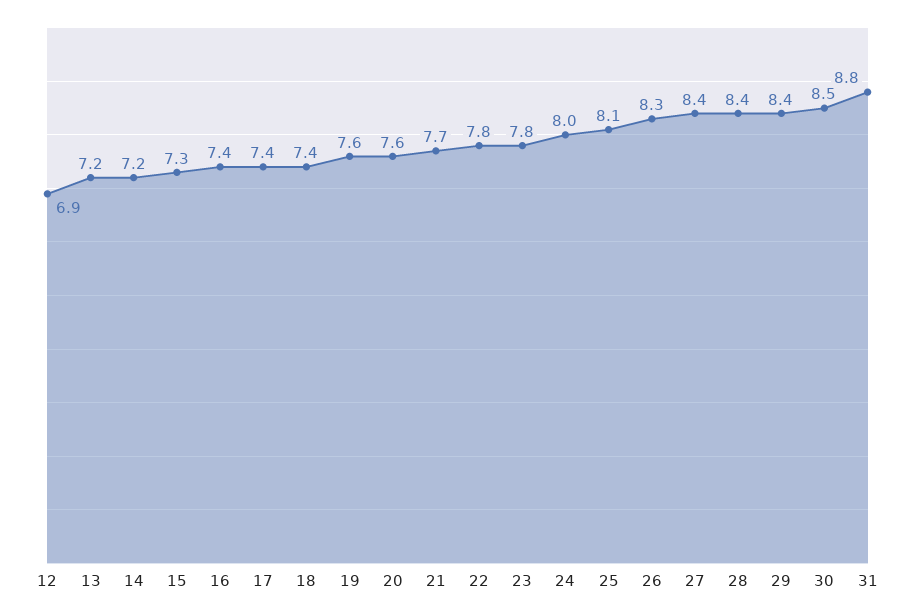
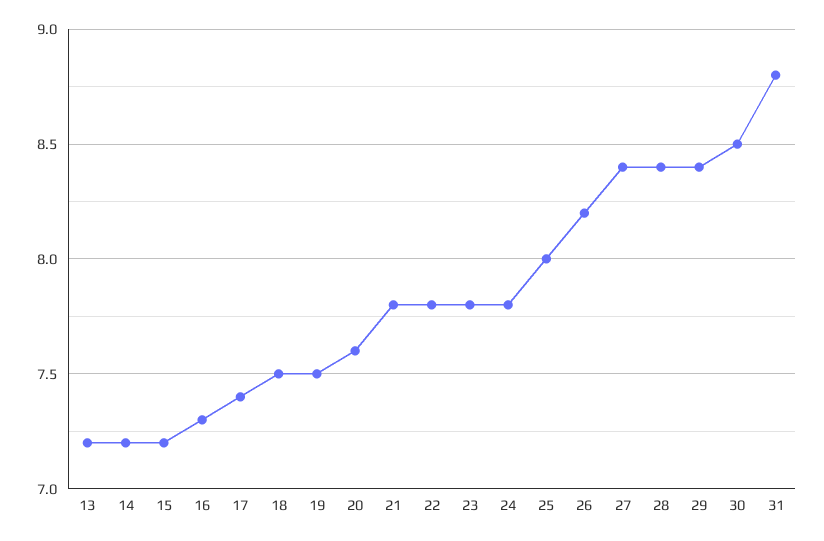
  {
-   "12": 6.9,
    "13": 7.2,
    "14": 7.2,
-   "15": 7.3,
+   "15": 7.2,
-   "16": 7.4,
+   "16": 7.3,
    "17": 7.4,
-   "18": 7.4,
+   "18": 7.5,
-   "19": 7.6,
+   "19": 7.5,
    "20": 7.6,
-   "21": 7.7,
+   "21": 7.8,
    "22": 7.8,
    "23": 7.8,
-   "24": 8,
+   "24": 7.8,
-   "25": 8.1,
+   "25": 8,
-   "26": 8.3,
+   "26": 8.2,
    "27": 8.4,
    "28": 8.4,
    "29": 8.4,
    "30": 8.5,
    "31": 8.8
  }

